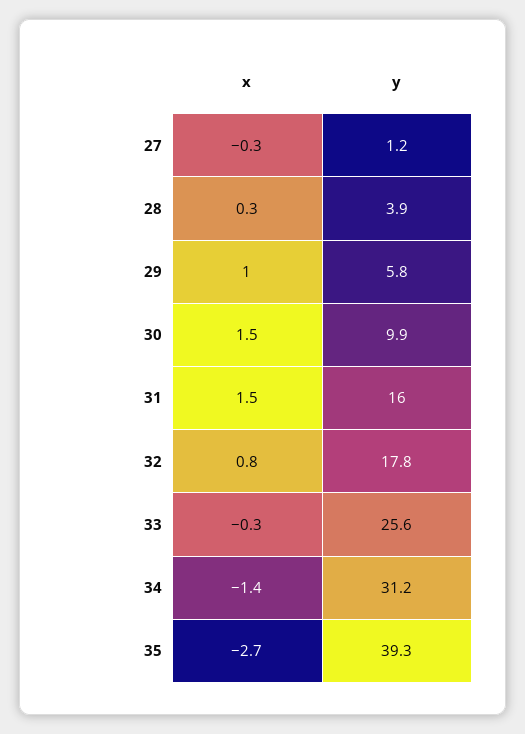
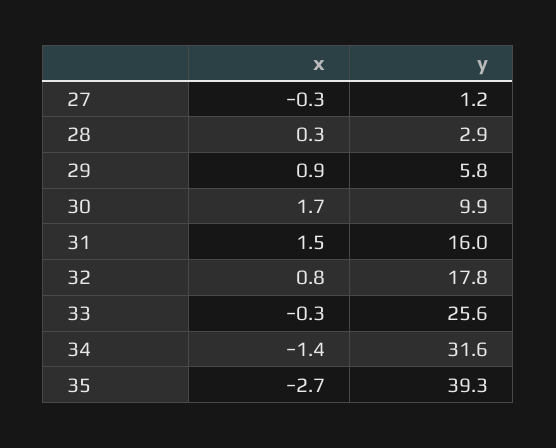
  {
    "x": {
      "27": -0.3,
      "28": 0.3,
-     "29": 1,
+     "29": 0.9,
-     "30": 1.5,
+     "30": 1.7,
      "31": 1.5,
      "32": 0.8,
      "33": -0.3,
      "34": -1.4,
      "35": -2.7
    },
    "y": {
      "27": 1.2,
-     "28": 3.9,
+     "28": 2.9,
      "29": 5.8,
      "30": 9.9,
      "31": 16,
      "32": 17.8,
      "33": 25.6,
-     "34": 31.2,
+     "34": 31.6,
      "35": 39.3
    }
  }

